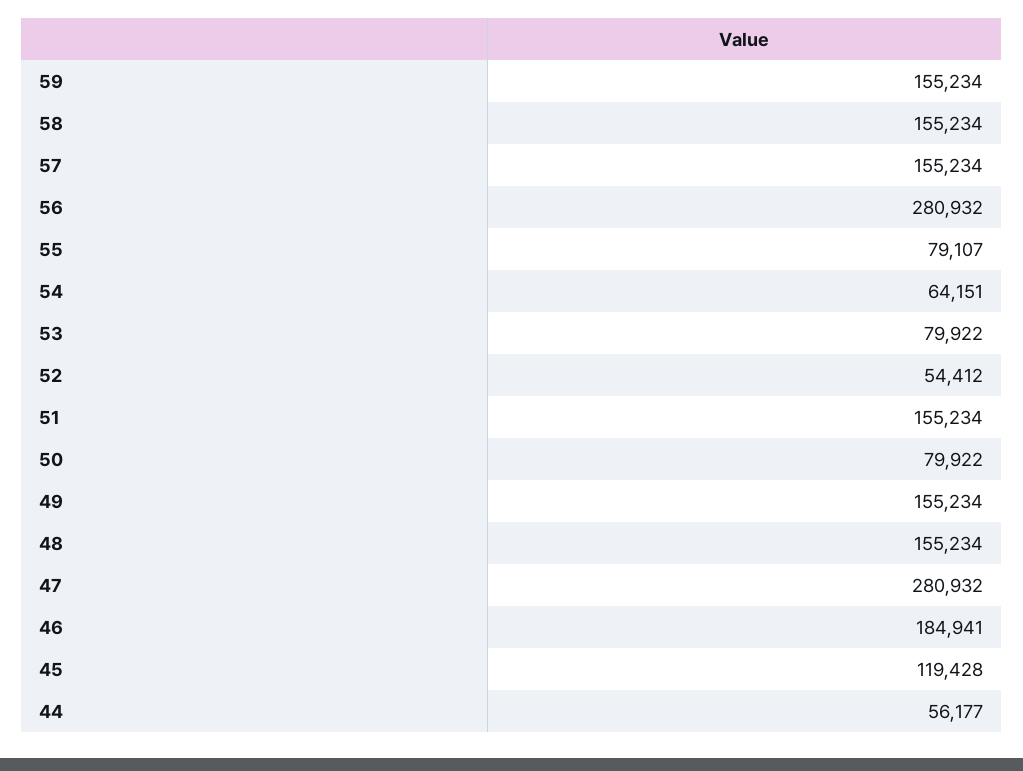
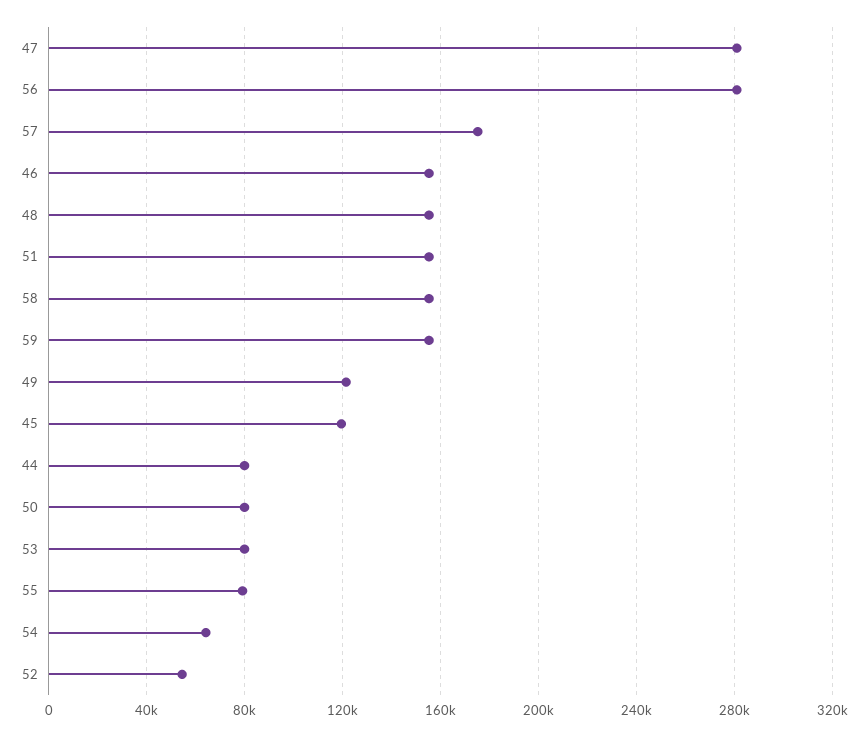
  {
    "59": 155234,
    "58": 155234,
-   "57": 155234,
+   "57": 175000,
    "56": 280932,
    "55": 79107,
    "54": 64151,
    "53": 79922,
    "52": 54412,
    "51": 155234,
    "50": 79922,
-   "49": 155234,
+   "49": 120000,
    "48": 155234,
    "47": 280932,
-   "46": 184941,
+   "46": 155000,
    "45": 119428,
-   "44": 56177
+   "44": 80000
  }

